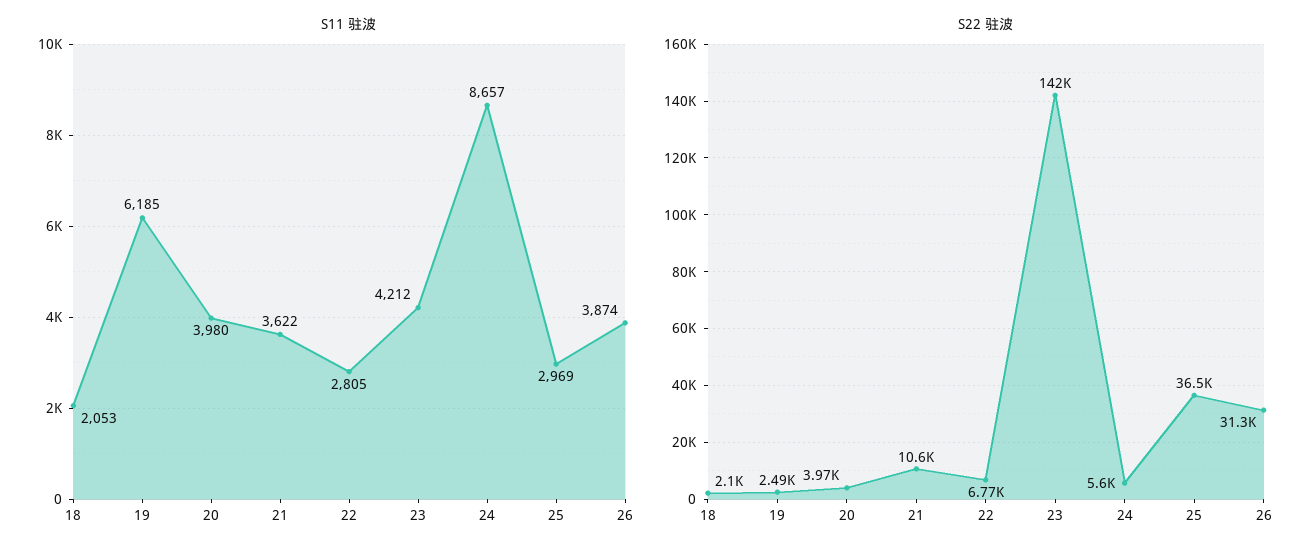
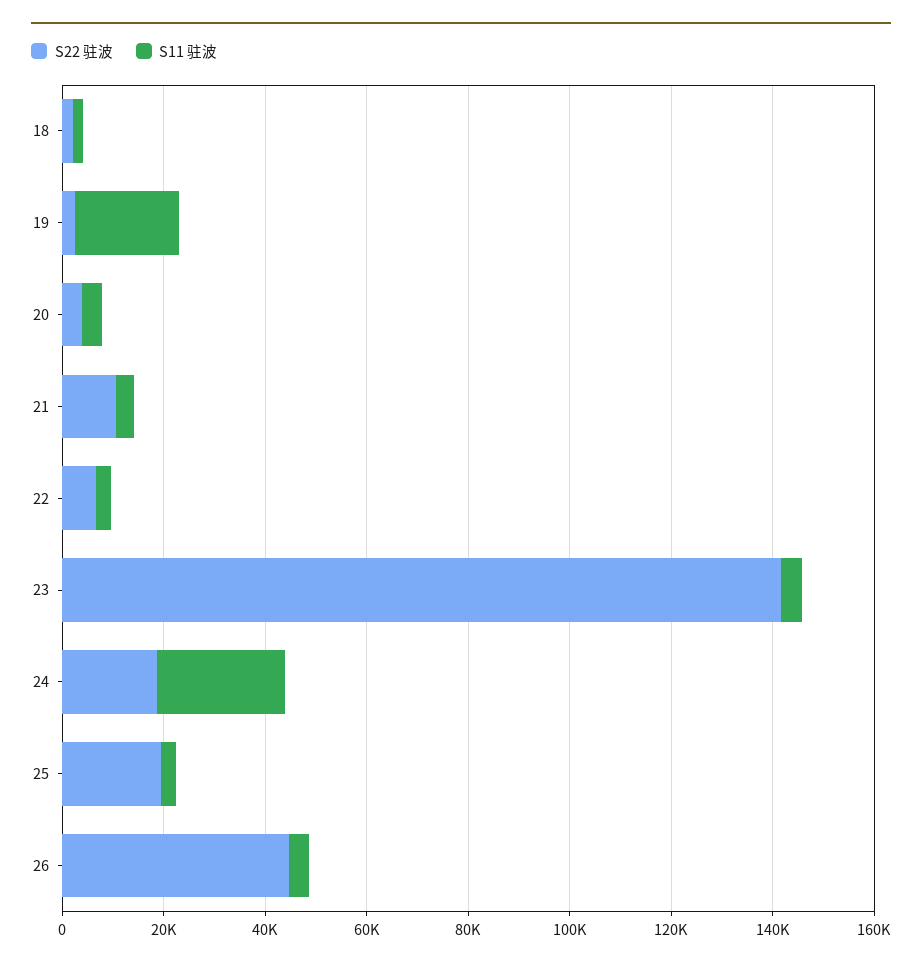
  {
    "S11 驻波": {
      "18": 2053,
-     "19": 6185,
+     "19": 20000,
      "20": 3980,
      "21": 3622,
      "22": 2805,
      "23": 4212,
-     "24": 8657,
+     "24": 25000,
      "25": 2969,
      "26": 3874
    },
    "S22 驻波": {
      "18": 2100,
      "19": 2490,
      "20": 3970,
      "21": 10600,
      "22": 6770,
      "23": 142000,
-     "24": 5600,
+     "24": 20000,
-     "25": 36500,
+     "25": 20000,
-     "26": 31300
+     "26": 45000
    }
  }

